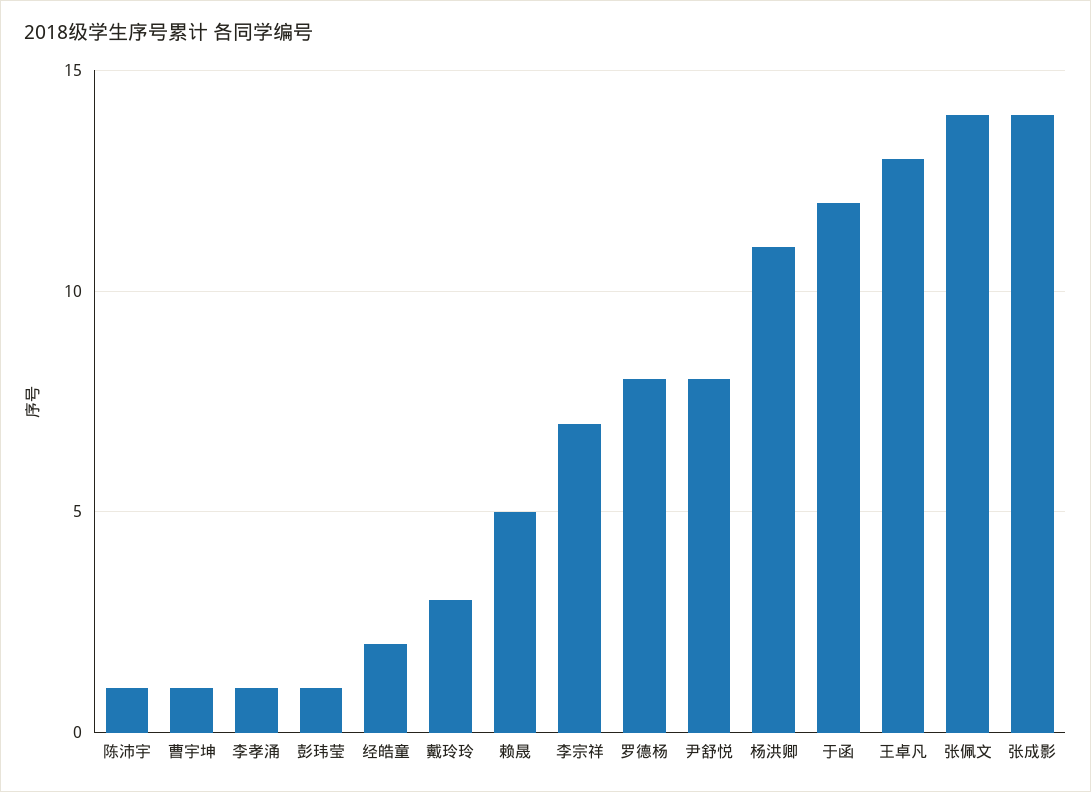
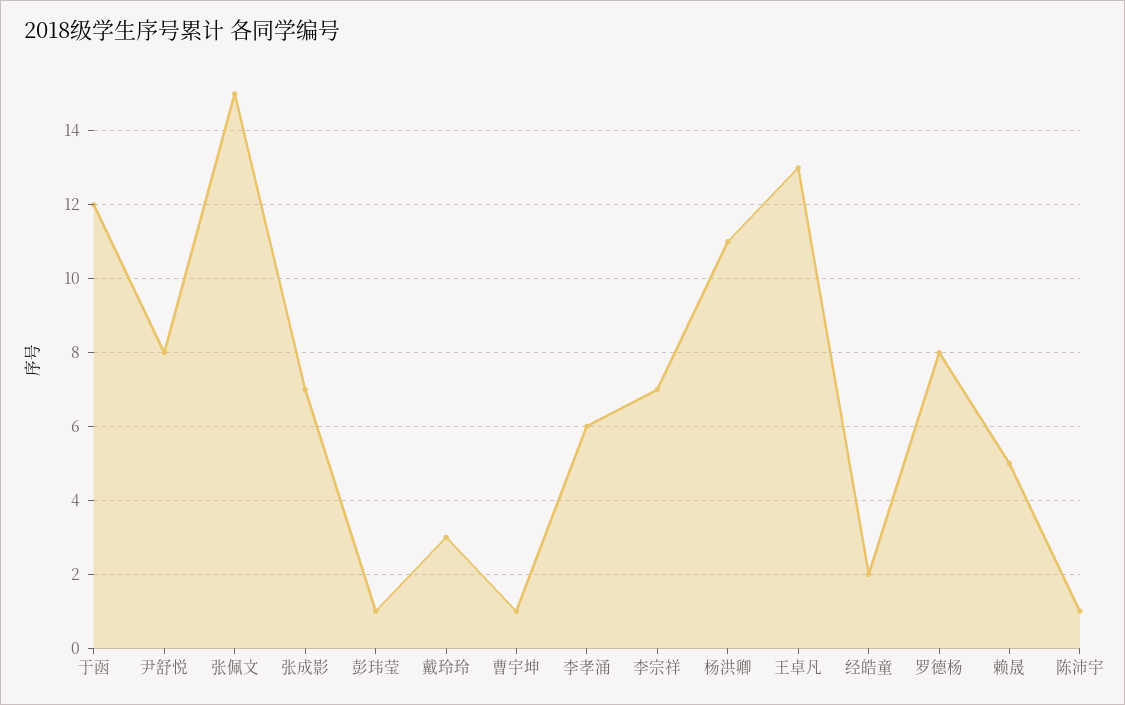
  {
    "陈沛宇": 1,
    "曹宇坤": 1,
-   "李孝涌": 1,
+   "李孝涌": 6,
    "彭玮莹": 1,
    "经皓童": 2,
    "戴玲玲": 3,
    "赖晟": 5,
    "李宗祥": 7,
    "罗德杨": 8,
    "尹舒悦": 8,
    "杨洪卿": 11,
    "于函": 12,
    "王卓凡": 13,
-   "张佩文": 14,
+   "张佩文": 15,
-   "张成影": 14
+   "张成影": 7
  }

